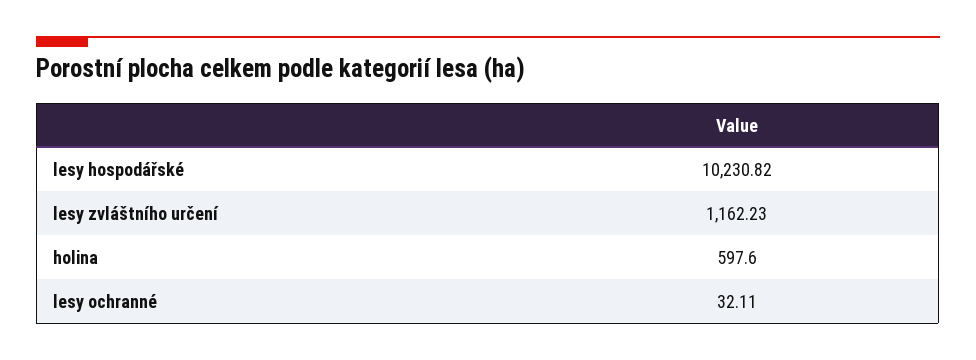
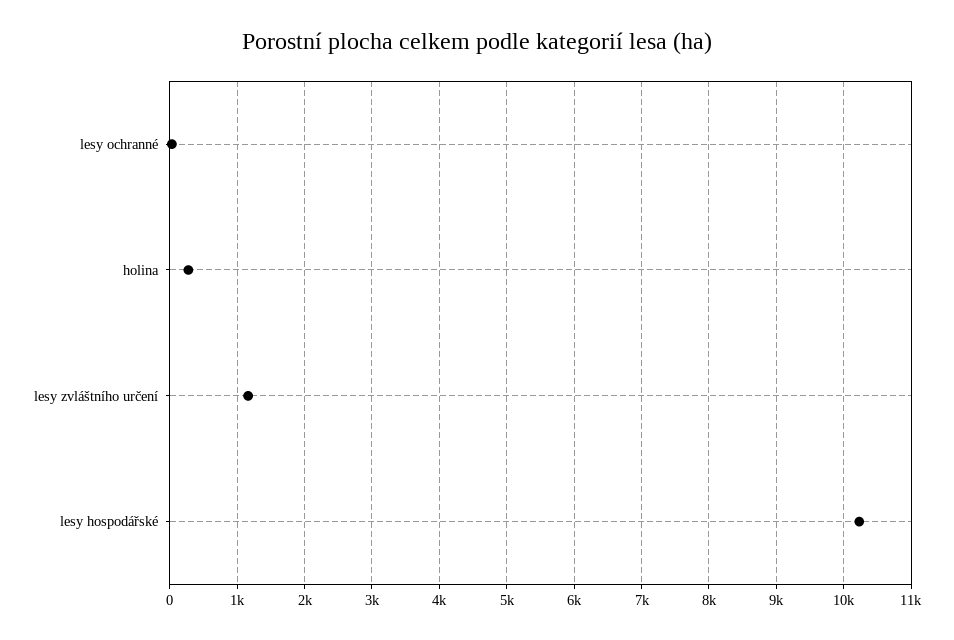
  {
    "lesy hospodářské": 10230.82,
    "lesy zvláštního určení": 1162.23,
-   "holina": 597.6,
+   "holina": 300,
    "lesy ochranné": 32.11
  }

